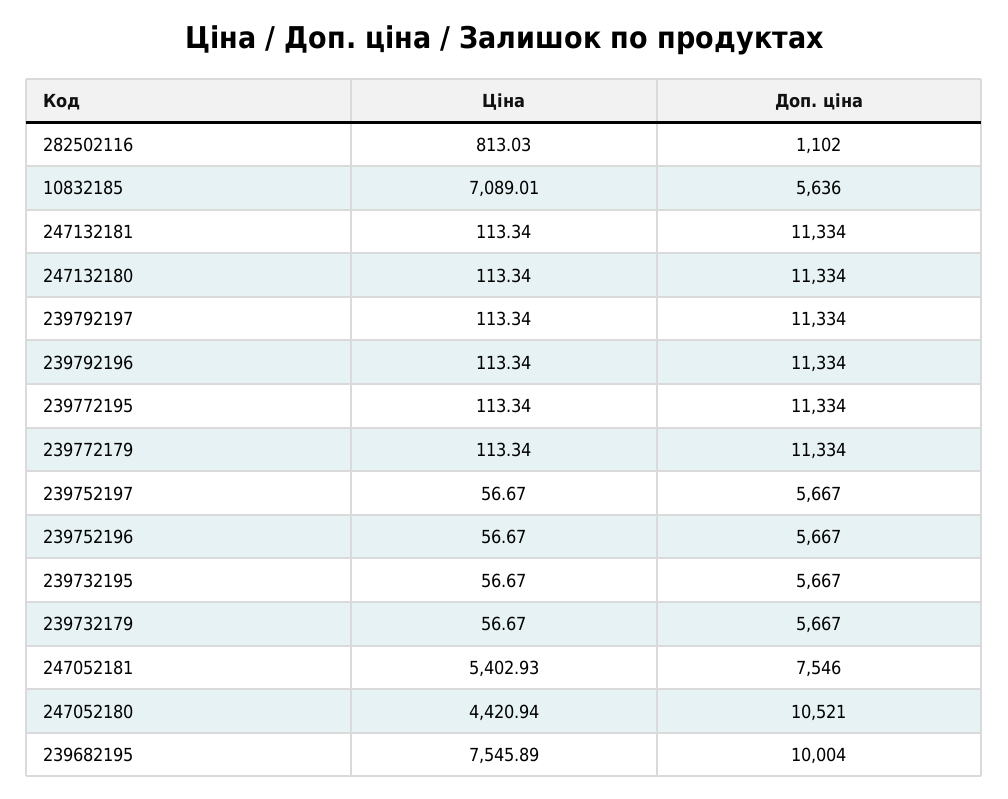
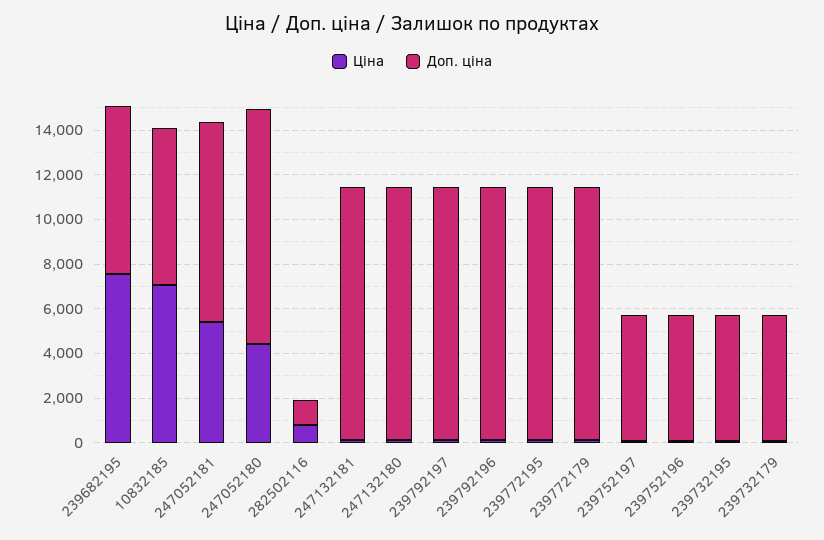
  {
    "Ціна": {
      "282502116": 813.03,
      "10832185": 7089.01,
      "247132181": 113.34,
      "247132180": 113.34,
      "239792197": 113.34,
      "239792196": 113.34,
      "239772195": 113.34,
      "239772179": 113.34,
      "239752197": 56.67,
      "239752196": 56.67,
      "239732195": 56.67,
      "239732179": 56.67,
      "247052181": 5402.93,
      "247052180": 4420.94,
      "239682195": 7545.89
    },
    "Доп. ціна": {
      "282502116": 1102,
-     "10832185": 5636,
+     "10832185": 7000,
      "247132181": 11334,
      "247132180": 11334,
      "239792197": 11334,
      "239792196": 11334,
      "239772195": 11334,
      "239772179": 11334,
      "239752197": 5667,
      "239752196": 5667,
      "239732195": 5667,
      "239732179": 5667,
-     "247052181": 7546,
+     "247052181": 9000,
      "247052180": 10521,
-     "239682195": 10004
+     "239682195": 7500
    }
  }

